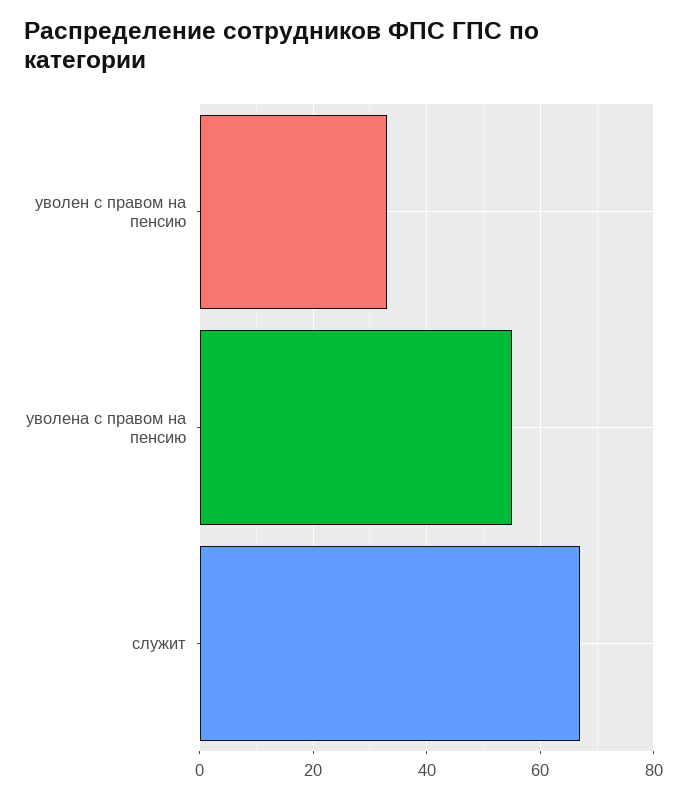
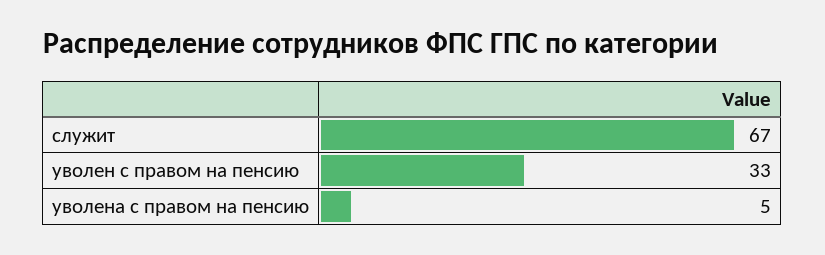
  {
    "уволен с правом на пенсию": 33,
-   "уволена с правом на пенсию": 55,
+   "уволена с правом на пенсию": 5,
    "служит": 67
  }

